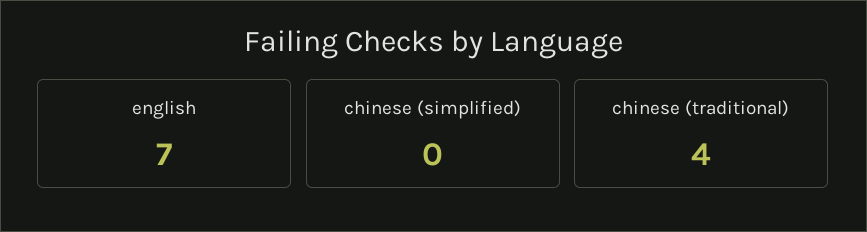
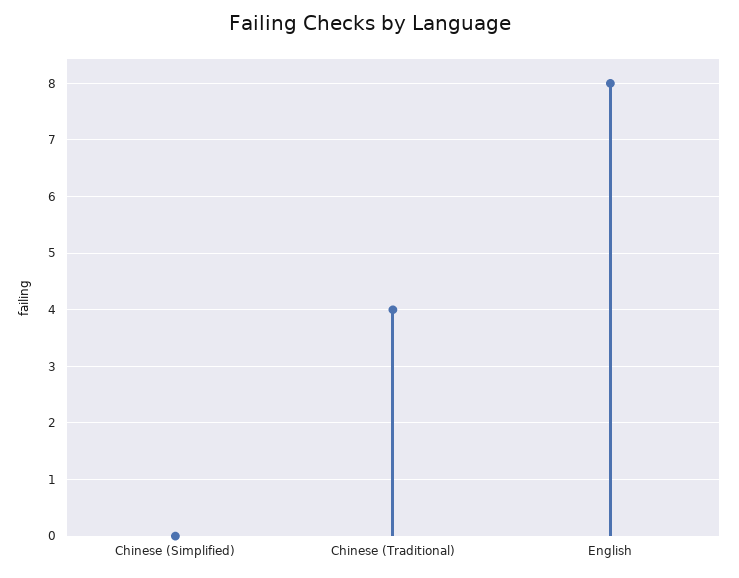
  {
-   "english": 7,
+   "english": 8,
    "chinese (simplified)": 0,
    "chinese (traditional)": 4
  }

